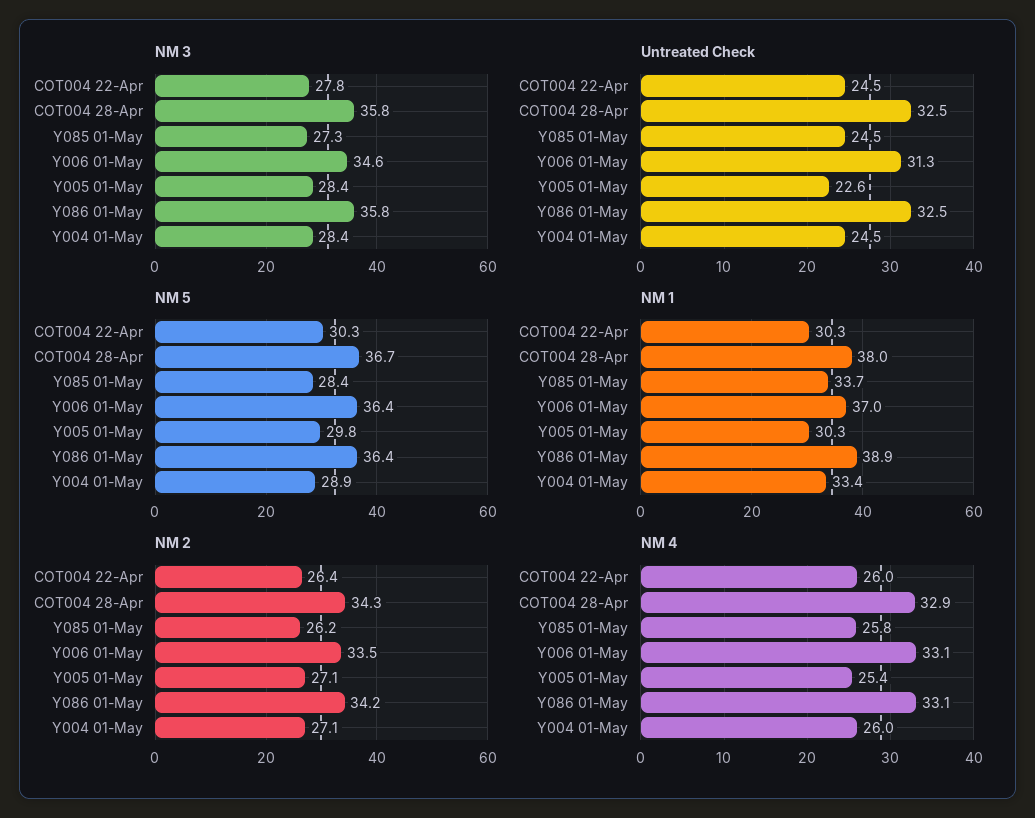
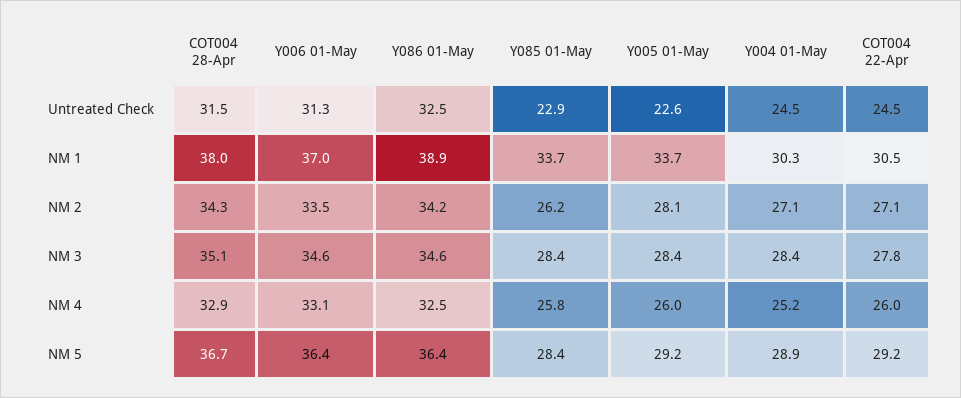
  {
    "NM 3": {
      "COT004 22-Apr": 27.8,
-     "COT004 28-Apr": 35.8,
+     "COT004 28-Apr": 35.1,
-     "Y085 01-May": 27.3,
+     "Y085 01-May": 28.4,
      "Y006 01-May": 34.6,
      "Y005 01-May": 28.4,
-     "Y086 01-May": 35.8,
+     "Y086 01-May": 34.6,
      "Y004 01-May": 28.4
    },
    "Untreated Check": {
      "COT004 22-Apr": 24.5,
-     "COT004 28-Apr": 32.5,
+     "COT004 28-Apr": 31.5,
-     "Y085 01-May": 24.5,
+     "Y085 01-May": 22.9,
      "Y006 01-May": 31.3,
      "Y005 01-May": 22.6,
      "Y086 01-May": 32.5,
      "Y004 01-May": 24.5
    },
    "NM 5": {
-     "COT004 22-Apr": 30.3,
+     "COT004 22-Apr": 29.2,
      "COT004 28-Apr": 36.7,
      "Y085 01-May": 28.4,
      "Y006 01-May": 36.4,
-     "Y005 01-May": 29.8,
+     "Y005 01-May": 29.2,
      "Y086 01-May": 36.4,
      "Y004 01-May": 28.9
    },
    "NM 1": {
-     "COT004 22-Apr": 30.3,
+     "COT004 22-Apr": 30.5,
      "COT004 28-Apr": 38,
      "Y085 01-May": 33.7,
      "Y006 01-May": 37,
-     "Y005 01-May": 30.3,
+     "Y005 01-May": 33.7,
      "Y086 01-May": 38.9,
-     "Y004 01-May": 33.4
+     "Y004 01-May": 30.3
    },
    "NM 2": {
-     "COT004 22-Apr": 26.4,
+     "COT004 22-Apr": 27.1,
      "COT004 28-Apr": 34.3,
      "Y085 01-May": 26.2,
      "Y006 01-May": 33.5,
-     "Y005 01-May": 27.1,
+     "Y005 01-May": 28.1,
      "Y086 01-May": 34.2,
      "Y004 01-May": 27.1
    },
    "NM 4": {
      "COT004 22-Apr": 26,
      "COT004 28-Apr": 32.9,
      "Y085 01-May": 25.8,
      "Y006 01-May": 33.1,
-     "Y005 01-May": 25.4,
+     "Y005 01-May": 26,
-     "Y086 01-May": 33.1,
+     "Y086 01-May": 32.5,
-     "Y004 01-May": 26
+     "Y004 01-May": 25.2
    }
  }

